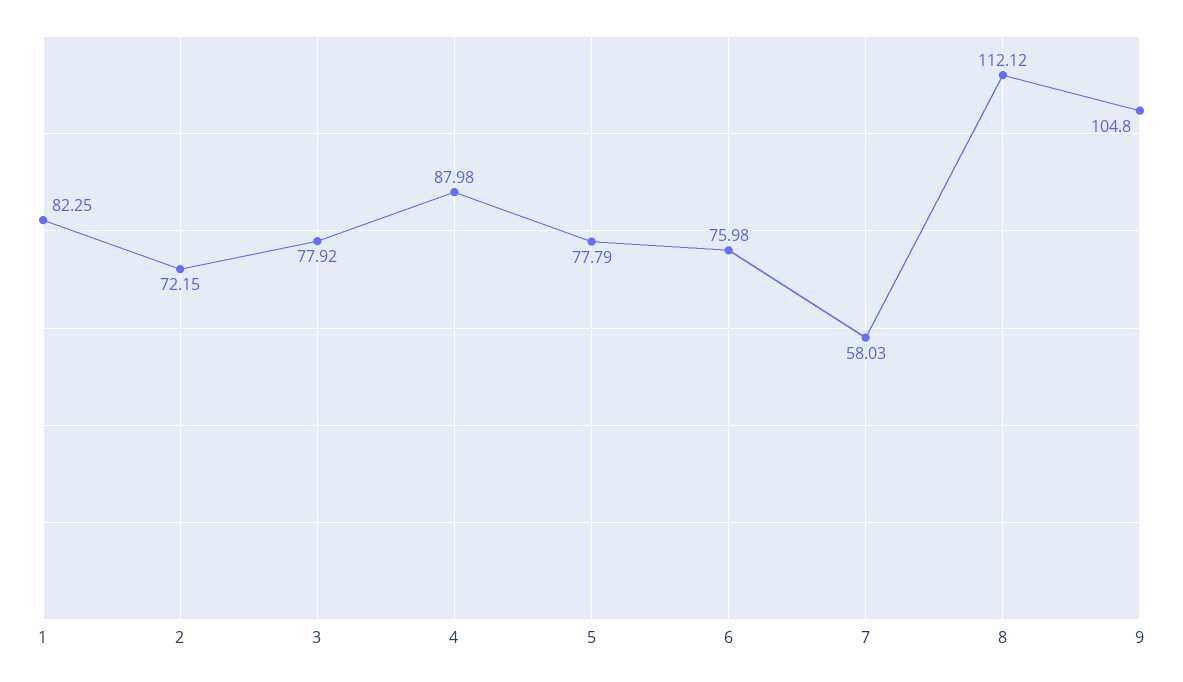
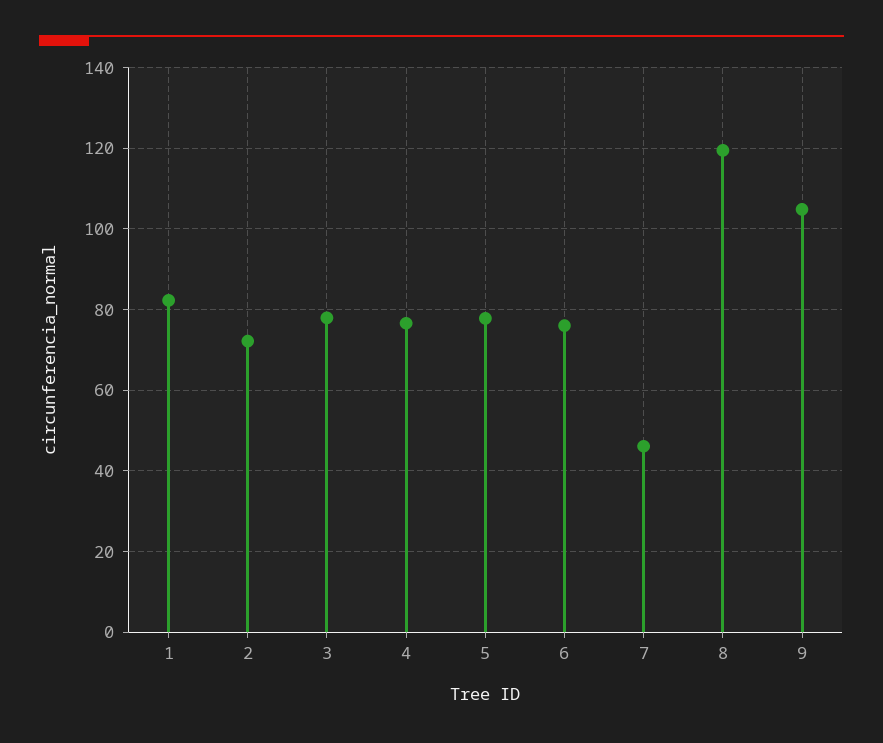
  {
    "1": 82.25,
    "2": 72.15,
    "3": 77.92,
-   "4": 87.98,
+   "4": 76,
    "5": 77.79,
    "6": 75.98,
-   "7": 58.03,
+   "7": 46,
-   "8": 112.12,
+   "8": 120,
    "9": 104.8
  }

